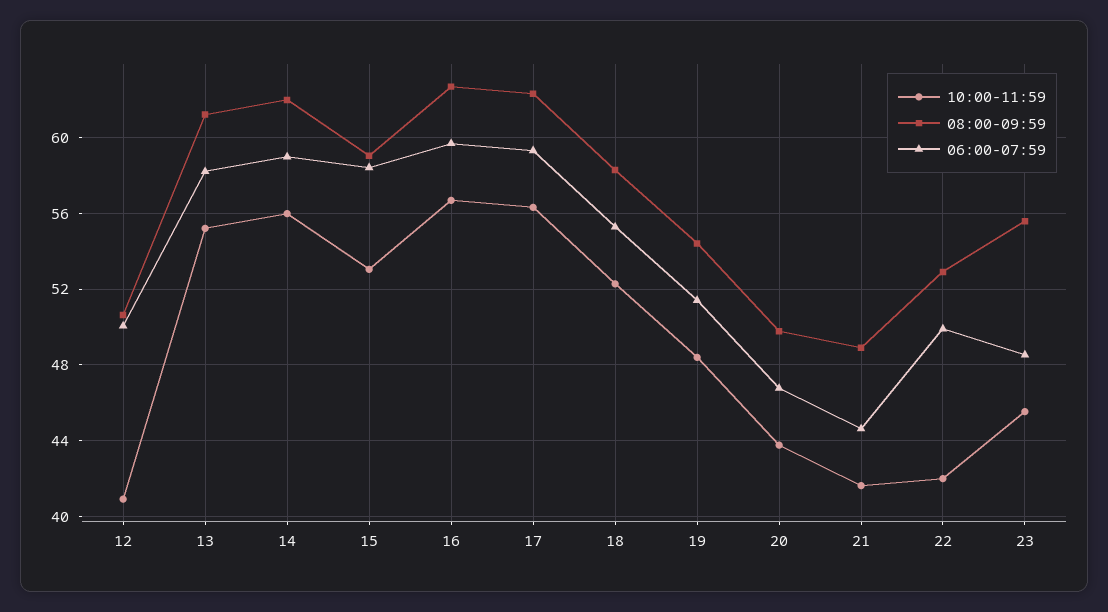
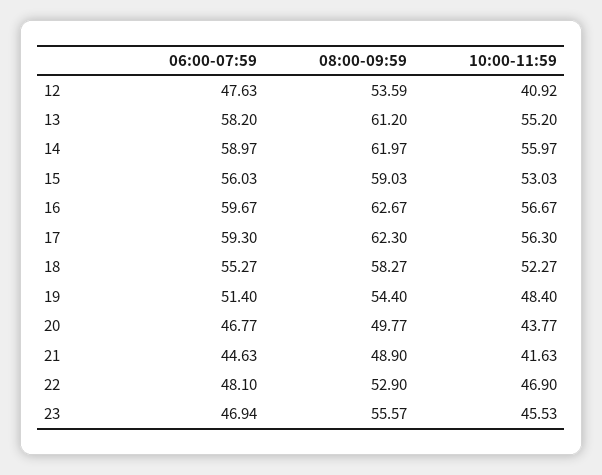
  {
    "10:00-11:59": {
      "12": 40.92,
      "13": 55.2,
      "14": 55.97,
      "15": 53.03,
      "16": 56.67,
      "17": 56.3,
      "18": 52.27,
      "19": 48.4,
      "20": 43.77,
      "21": 41.63,
-     "22": 42,
+     "22": 46.9,
      "23": 45.53
    },
    "08:00-09:59": {
-     "12": 50.5,
+     "12": 53.59,
      "13": 61.2,
      "14": 61.97,
      "15": 59.03,
      "16": 62.67,
      "17": 62.3,
      "18": 58.27,
      "19": 54.4,
      "20": 49.77,
      "21": 48.9,
      "22": 52.9,
      "23": 55.57
    },
    "06:00-07:59": {
-     "12": 50,
+     "12": 47.63,
      "13": 58.2,
      "14": 58.97,
-     "15": 58.5,
+     "15": 56.03,
      "16": 59.67,
      "17": 59.3,
      "18": 55.27,
      "19": 51.4,
      "20": 46.77,
      "21": 44.63,
-     "22": 50,
+     "22": 48.1,
-     "23": 48.5
+     "23": 46.94
    }
  }

